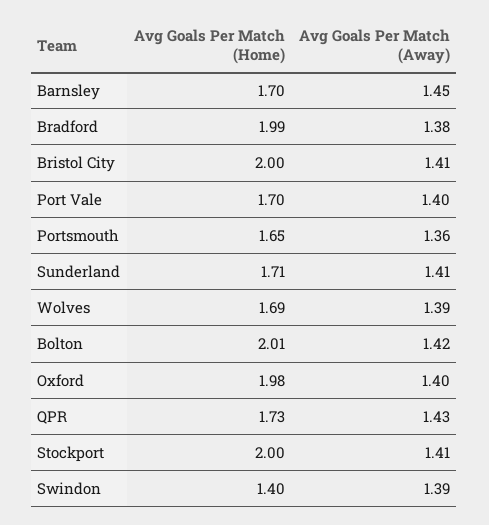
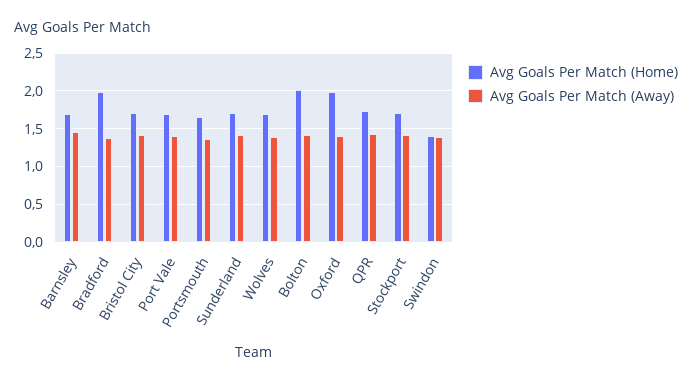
  {
    "Avg Goals Per Match (Home)": {
      "Barnsley": 1.7,
      "Bradford": 1.99,
-     "Bristol City": 2,
+     "Bristol City": 1.7,
      "Port Vale": 1.7,
      "Portsmouth": 1.65,
      "Sunderland": 1.71,
      "Wolves": 1.69,
      "Bolton": 2.01,
      "Oxford": 1.98,
      "QPR": 1.73,
-     "Stockport": 2,
+     "Stockport": 1.7,
      "Swindon": 1.4
    },
    "Avg Goals Per Match (Away)": {
      "Barnsley": 1.45,
      "Bradford": 1.38,
      "Bristol City": 1.41,
      "Port Vale": 1.4,
      "Portsmouth": 1.36,
      "Sunderland": 1.41,
      "Wolves": 1.39,
      "Bolton": 1.42,
      "Oxford": 1.4,
      "QPR": 1.43,
      "Stockport": 1.41,
      "Swindon": 1.39
    }
  }

